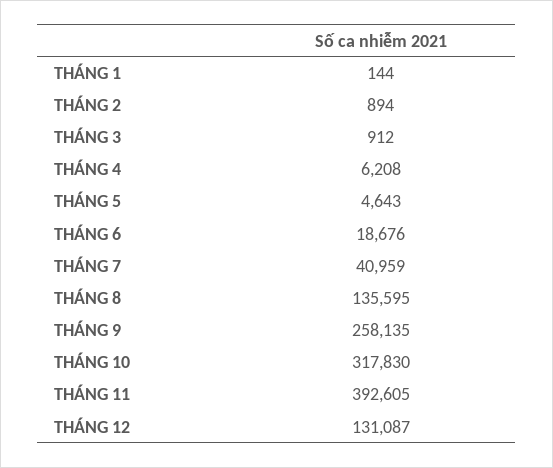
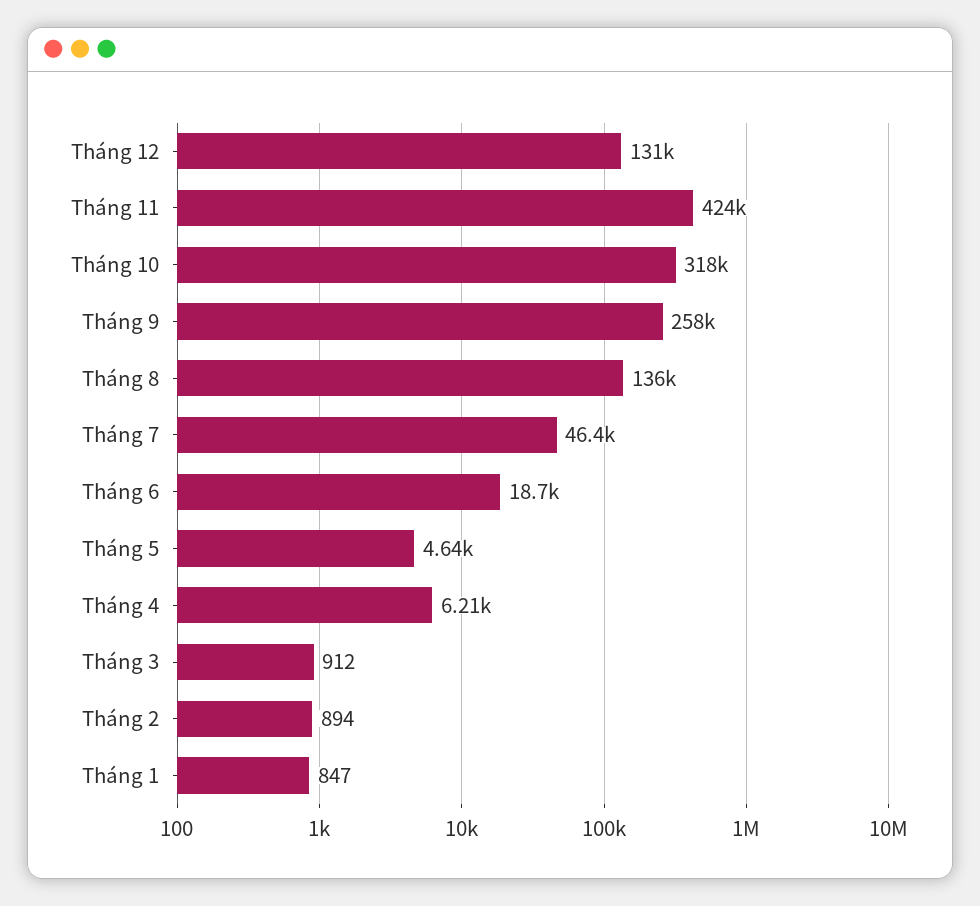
  {
-   "THÁNG 1": 144,
+   "THÁNG 1": 847,
    "THÁNG 2": 894,
    "THÁNG 3": 912,
    "THÁNG 4": 6208,
    "THÁNG 5": 4643,
    "THÁNG 6": 18676,
-   "THÁNG 7": 40959,
+   "THÁNG 7": 46400,
    "THÁNG 8": 135595,
    "THÁNG 9": 258135,
    "THÁNG 10": 317830,
-   "THÁNG 11": 392605,
+   "THÁNG 11": 424000,
    "THÁNG 12": 131087
  }

